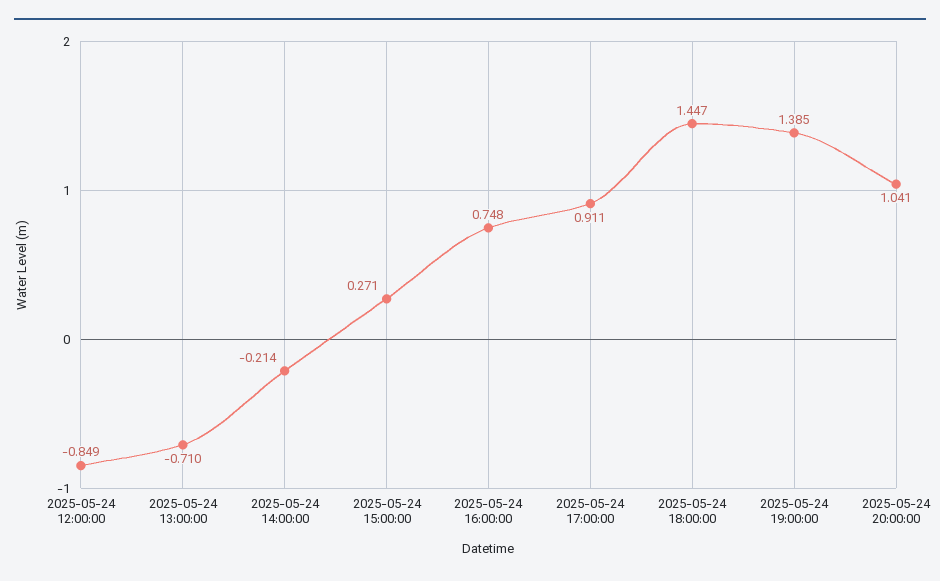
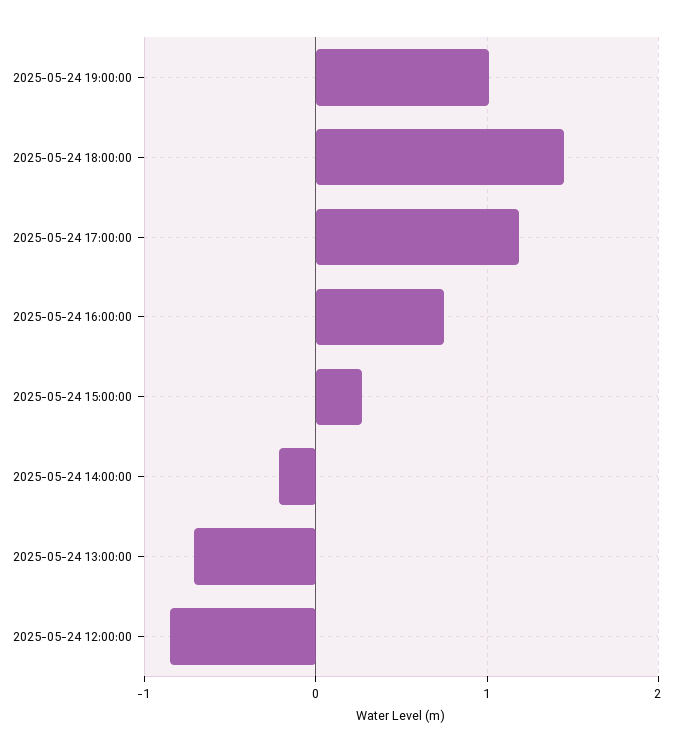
  {
    "2025-05-24 12:00:00": -0.849,
    "2025-05-24 13:00:00": -0.71,
    "2025-05-24 14:00:00": -0.214,
    "2025-05-24 15:00:00": 0.271,
    "2025-05-24 16:00:00": 0.748,
-   "2025-05-24 17:00:00": 0.911,
+   "2025-05-24 17:00:00": 1.2,
    "2025-05-24 18:00:00": 1.447,
-   "2025-05-24 19:00:00": 1.385,
+   "2025-05-24 19:00:00": 1
-   "2025-05-24 20:00:00": 1.041
  }

